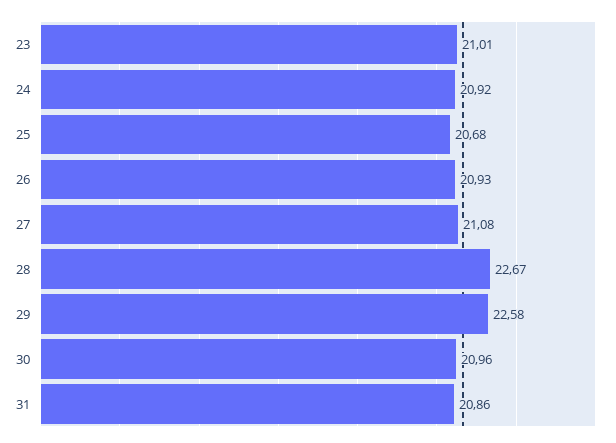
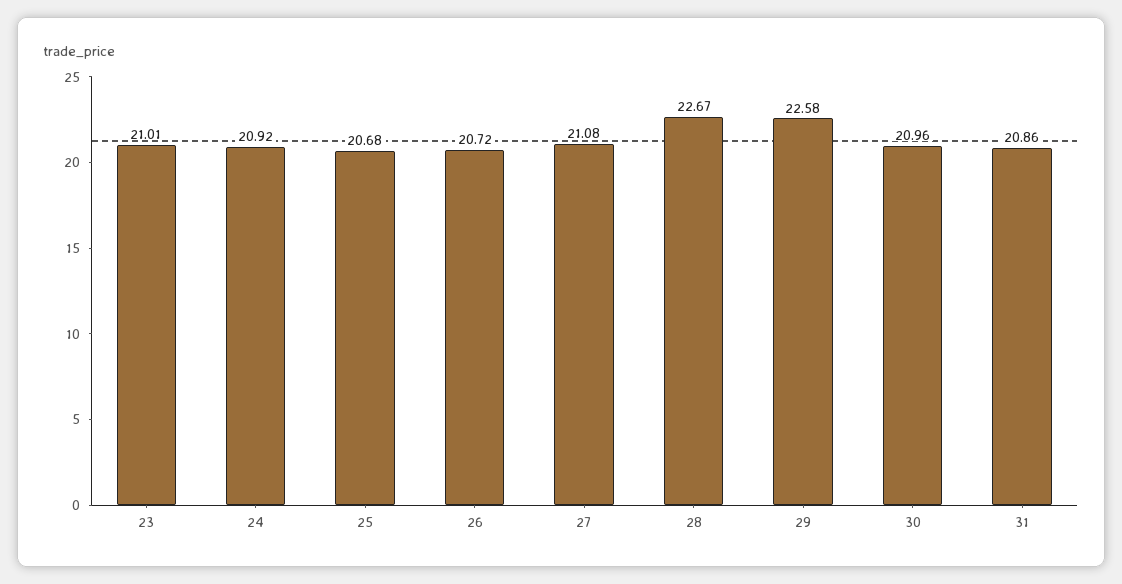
  {
    "23": 21.01,
    "24": 20.92,
    "25": 20.68,
-   "26": 20.93,
+   "26": 20.72,
    "27": 21.08,
    "28": 22.67,
    "29": 22.58,
    "30": 20.96,
    "31": 20.86
  }

